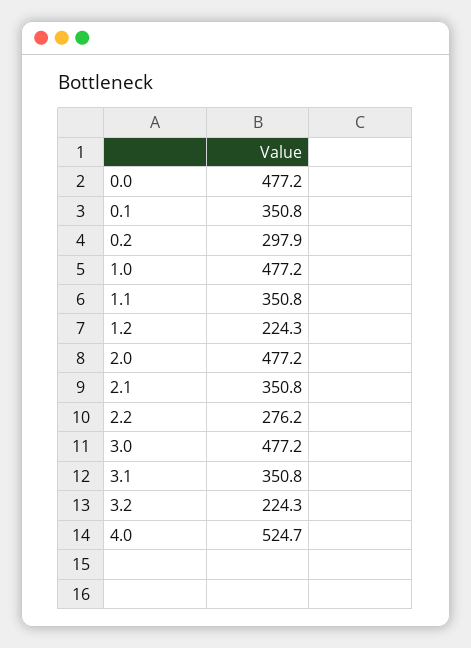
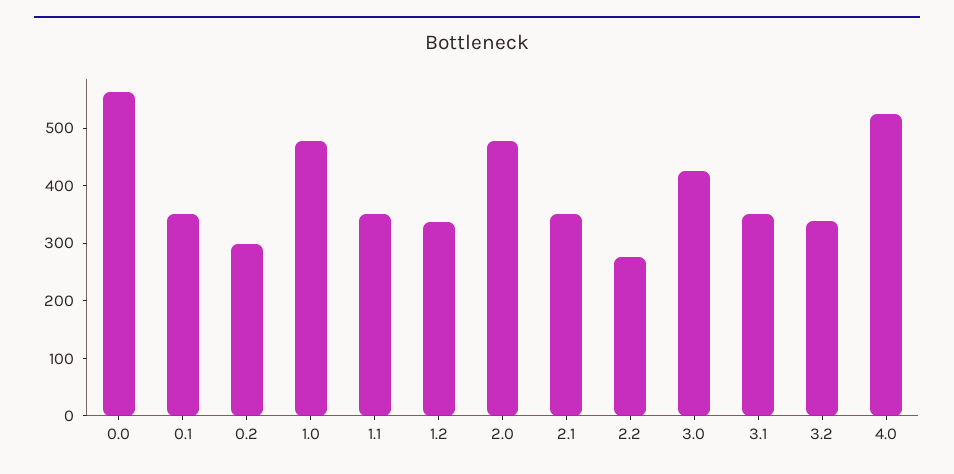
  {
-   "0.0": 477.2,
+   "0.0": 560,
    "0.1": 350.8,
    "0.2": 297.9,
    "1.0": 477.2,
    "1.1": 350.8,
-   "1.2": 224.3,
+   "1.2": 340,
    "2.0": 477.2,
    "2.1": 350.8,
    "2.2": 276.2,
-   "3.0": 477.2,
+   "3.0": 420,
    "3.1": 350.8,
-   "3.2": 224.3,
+   "3.2": 340,
    "4.0": 524.7
  }

